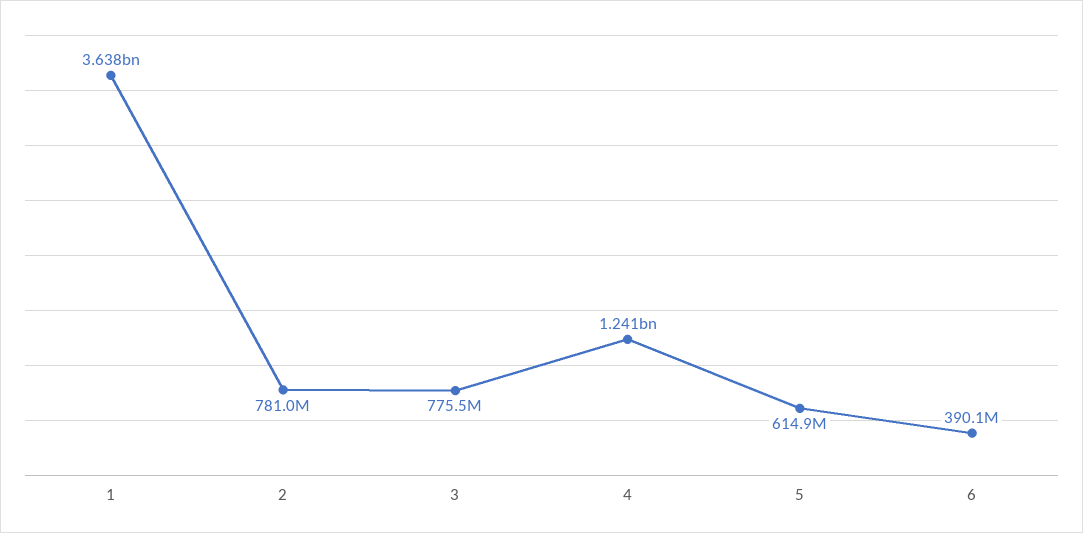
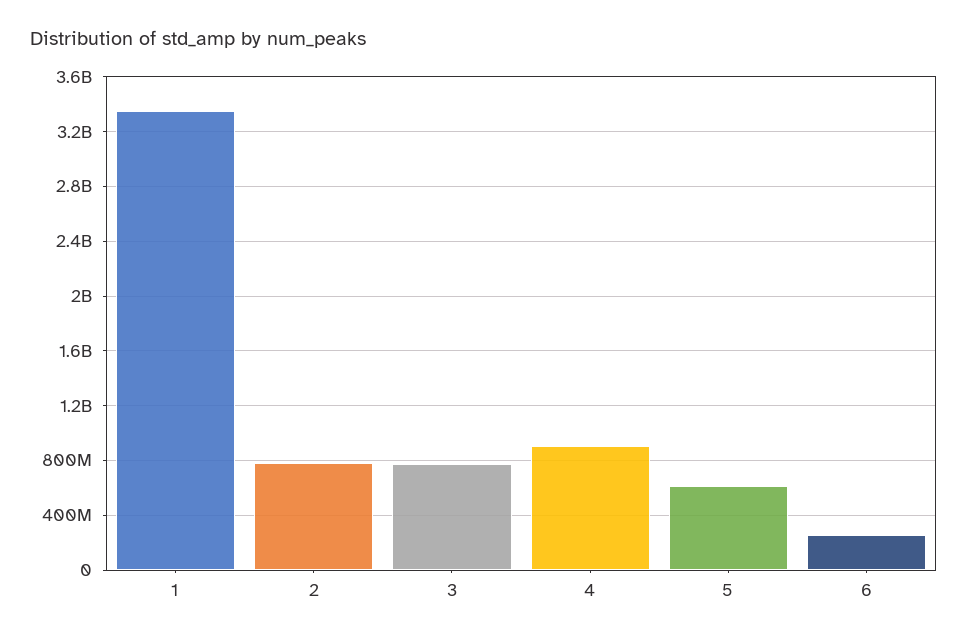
  {
-   "1": 3638000000,
+   "1": 3350000000,
    "2": 781000000,
    "3": 775500000,
-   "4": 1241000000,
+   "4": 900000000,
    "5": 614900000,
-   "6": 390100000
+   "6": 250000000
  }

